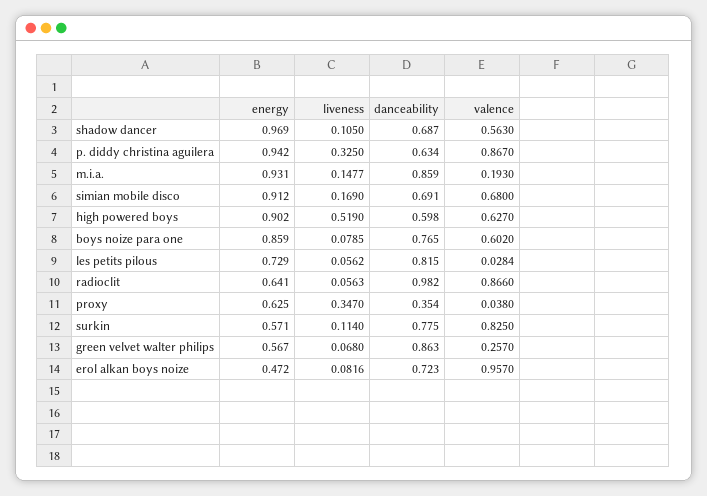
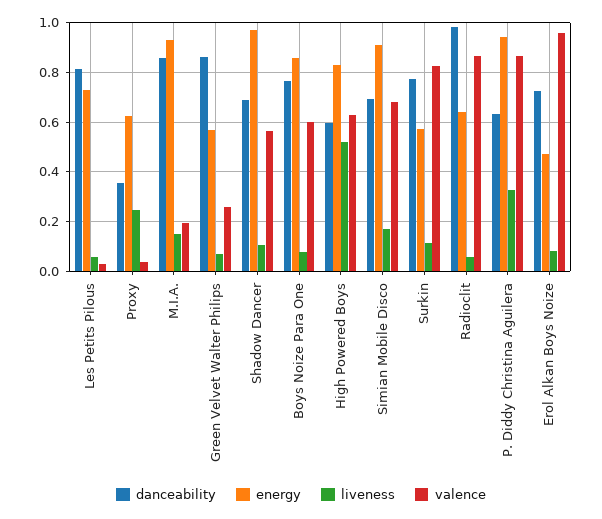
  {
    "energy": {
      "shadow dancer": 0.969,
      "p. diddy christina aguilera": 0.942,
      "m.i.a.": 0.931,
      "simian mobile disco": 0.912,
-     "high powered boys": 0.902,
+     "high powered boys": 0.825,
      "boys noize para one": 0.859,
      "les petits pilous": 0.729,
      "radioclit": 0.641,
      "proxy": 0.625,
      "surkin": 0.571,
      "green velvet walter philips": 0.567,
      "erol alkan boys noize": 0.472
    },
    "liveness": {
      "shadow dancer": 0.105,
      "p. diddy christina aguilera": 0.325,
      "m.i.a.": 0.1477,
      "simian mobile disco": 0.169,
      "high powered boys": 0.519,
      "boys noize para one": 0.0785,
      "les petits pilous": 0.0562,
      "radioclit": 0.0563,
-     "proxy": 0.347,
+     "proxy": 0.25,
      "surkin": 0.114,
      "green velvet walter philips": 0.068,
      "erol alkan boys noize": 0.0816
    },
    "danceability": {
      "shadow dancer": 0.687,
      "p. diddy christina aguilera": 0.634,
      "m.i.a.": 0.859,
      "simian mobile disco": 0.691,
      "high powered boys": 0.598,
      "boys noize para one": 0.765,
      "les petits pilous": 0.815,
      "radioclit": 0.982,
      "proxy": 0.354,
      "surkin": 0.775,
      "green velvet walter philips": 0.863,
      "erol alkan boys noize": 0.723
    },
    "valence": {
      "shadow dancer": 0.563,
      "p. diddy christina aguilera": 0.867,
      "m.i.a.": 0.193,
      "simian mobile disco": 0.68,
      "high powered boys": 0.627,
      "boys noize para one": 0.602,
      "les petits pilous": 0.0284,
      "radioclit": 0.866,
      "proxy": 0.038,
      "surkin": 0.825,
      "green velvet walter philips": 0.257,
      "erol alkan boys noize": 0.957
    }
  }

